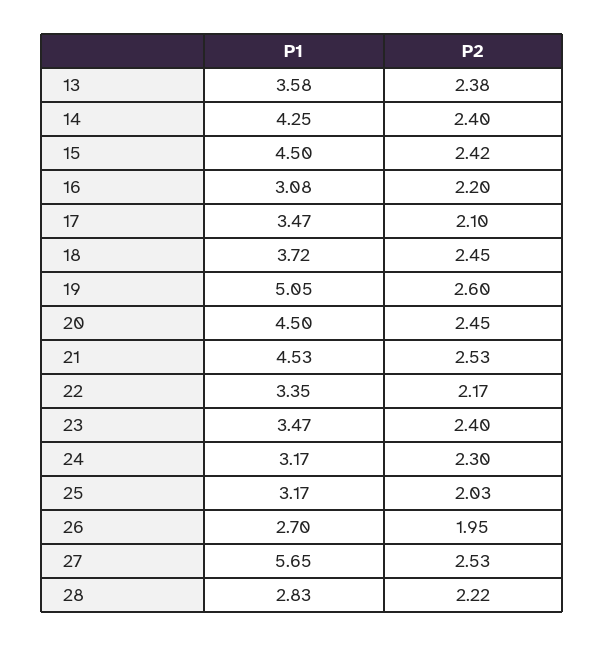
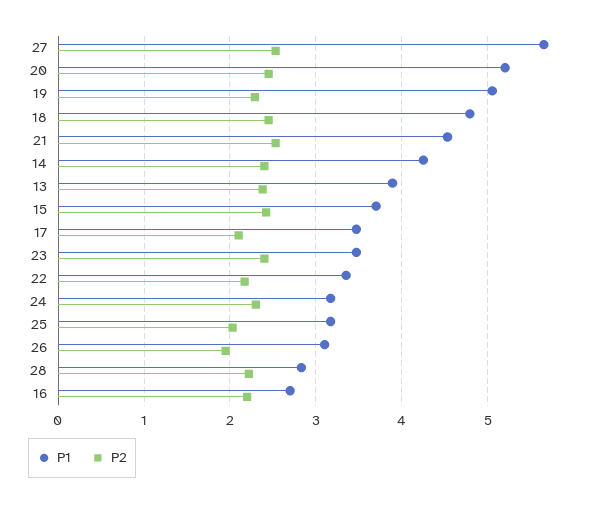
  {
    "P1": {
-     "13": 3.58,
+     "13": 3.9,
      "14": 4.25,
-     "15": 4.5,
+     "15": 3.7,
-     "16": 3.08,
+     "16": 2.7,
      "17": 3.47,
-     "18": 3.72,
+     "18": 4.8,
      "19": 5.05,
-     "20": 4.5,
+     "20": 5.2,
      "21": 4.53,
      "22": 3.35,
      "23": 3.47,
      "24": 3.17,
      "25": 3.17,
-     "26": 2.7,
+     "26": 3.1,
      "27": 5.65,
      "28": 2.83
    },
    "P2": {
      "13": 2.38,
      "14": 2.4,
      "15": 2.42,
      "16": 2.2,
      "17": 2.1,
      "18": 2.45,
-     "19": 2.6,
+     "19": 2.3,
      "20": 2.45,
      "21": 2.53,
      "22": 2.17,
      "23": 2.4,
      "24": 2.3,
      "25": 2.03,
      "26": 1.95,
      "27": 2.53,
      "28": 2.22
    }
  }

